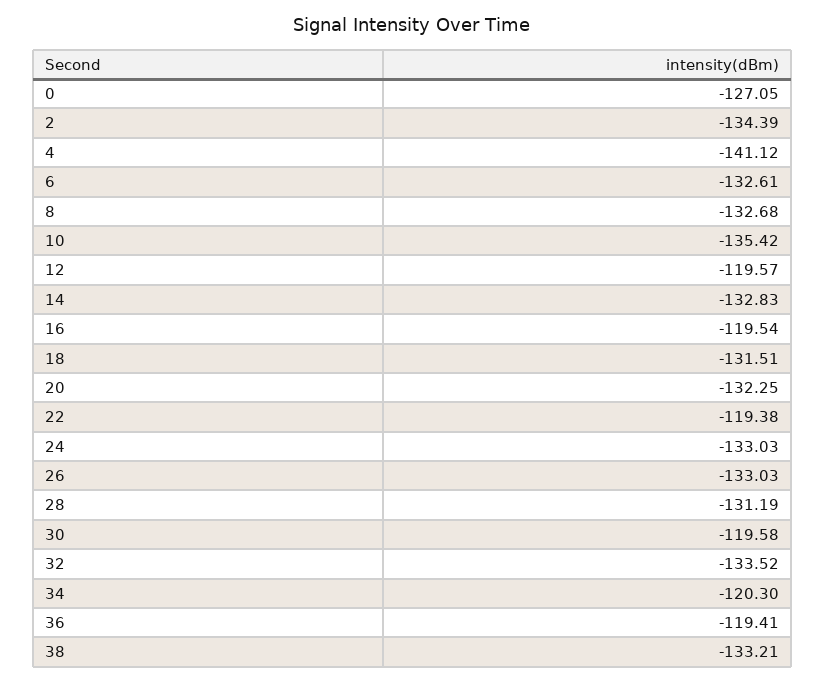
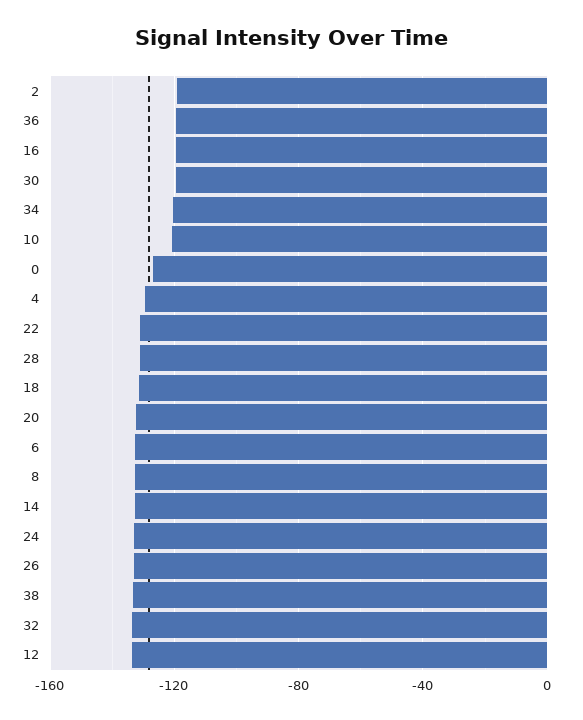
  {
    "0": -127.05,
-   "2": -134.39,
+   "2": -120,
-   "4": -141.12,
+   "4": -130,
    "6": -132.61,
    "8": -132.68,
-   "10": -135.42,
+   "10": -120,
-   "12": -119.57,
+   "12": -135,
    "14": -132.83,
    "16": -119.54,
    "18": -131.51,
    "20": -132.25,
-   "22": -119.38,
+   "22": -130,
    "24": -133.03,
    "26": -133.03,
    "28": -131.19,
    "30": -119.58,
    "32": -133.52,
    "34": -120.3,
    "36": -119.41,
    "38": -133.21
  }

